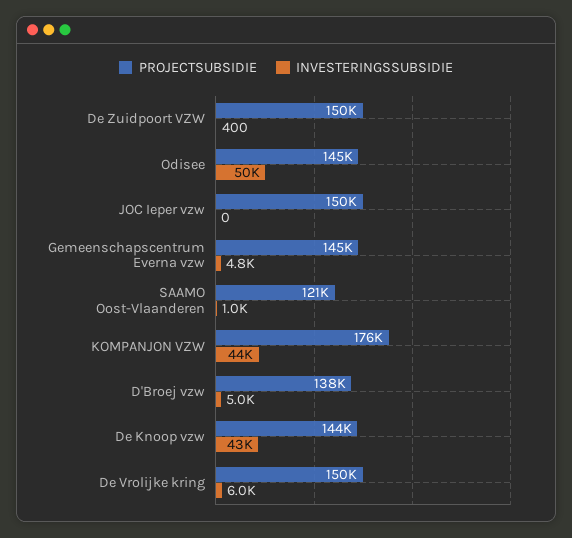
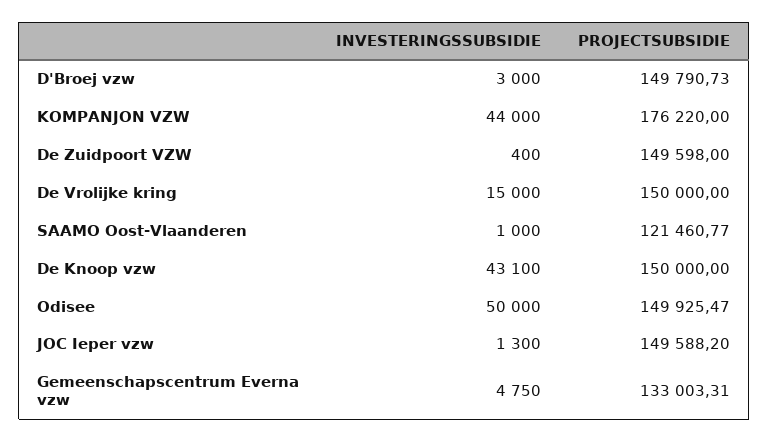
  {
    "PROJECTSUBSIDIE": {
      "De Zuidpoort VZW": 149598,
-     "Odisee": 145000,
+     "Odisee": 149925.47,
      "JOC Ieper vzw": 149588.2,
-     "Gemeenschapscentrum Everna vzw": 145000,
+     "Gemeenschapscentrum Everna vzw": 133003.31,
      "SAAMO Oost-Vlaanderen": 121460.77,
      "KOMPANJON VZW": 176220,
-     "D'Broej vzw": 138000,
+     "D'Broej vzw": 149790.73,
-     "De Knoop vzw": 144000,
+     "De Knoop vzw": 150000,
      "De Vrolijke kring": 150000
    },
    "INVESTERINGSSUBSIDIE": {
      "De Zuidpoort VZW": 400,
      "Odisee": 50000,
-     "JOC Ieper vzw": 0,
+     "JOC Ieper vzw": 1300,
      "Gemeenschapscentrum Everna vzw": 4750,
      "SAAMO Oost-Vlaanderen": 1000,
      "KOMPANJON VZW": 44000,
-     "D'Broej vzw": 5000,
+     "D'Broej vzw": 3000,
      "De Knoop vzw": 43100,
-     "De Vrolijke kring": 6000
+     "De Vrolijke kring": 15000
    }
  }

